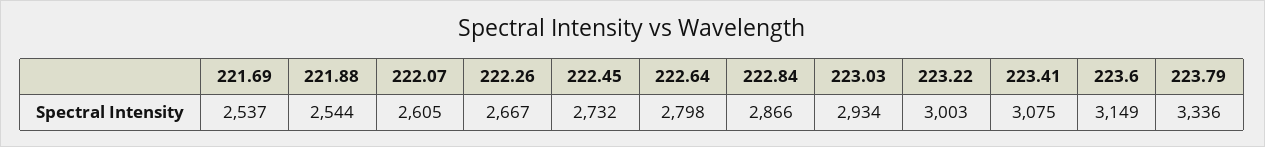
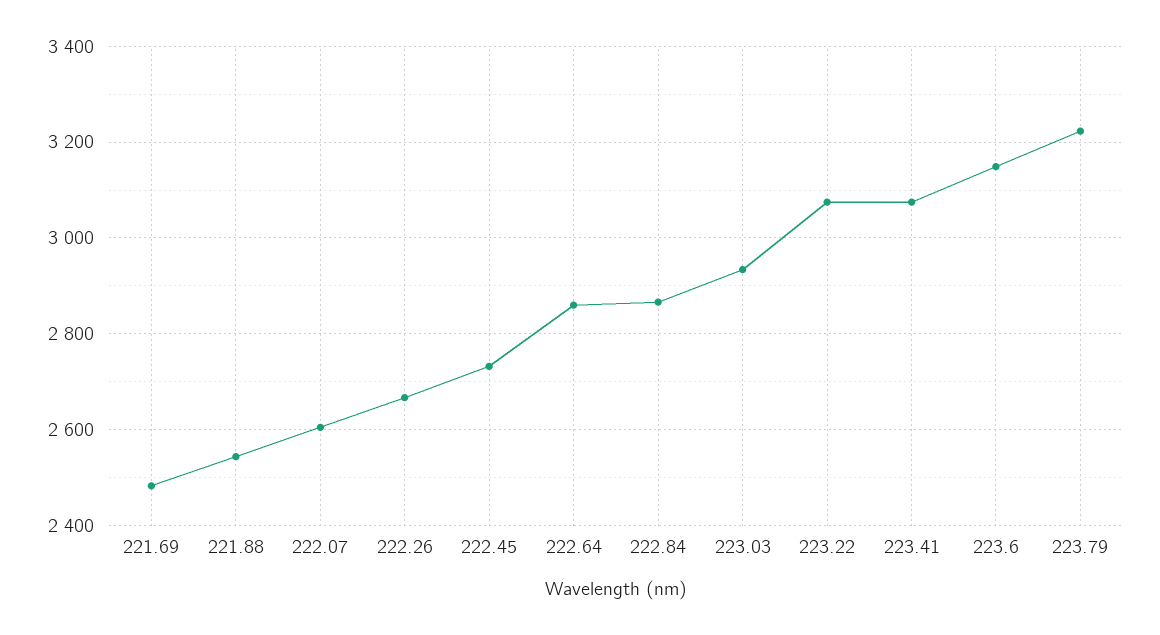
  {
-   "221.69": 2537,
+   "221.69": 2480,
    "221.88": 2544,
    "222.07": 2605,
    "222.26": 2667,
    "222.45": 2732,
-   "222.64": 2798,
+   "222.64": 2860,
    "222.84": 2866,
    "223.03": 2934,
-   "223.22": 3003,
+   "223.22": 3080,
    "223.41": 3075,
    "223.6": 3149,
-   "223.79": 3336
+   "223.79": 3220
  }

